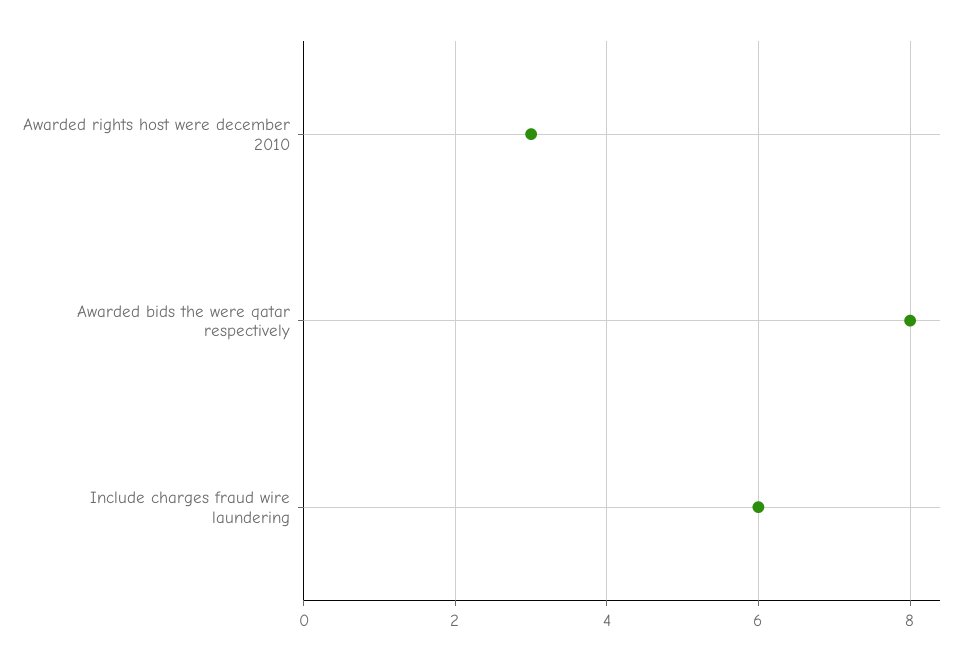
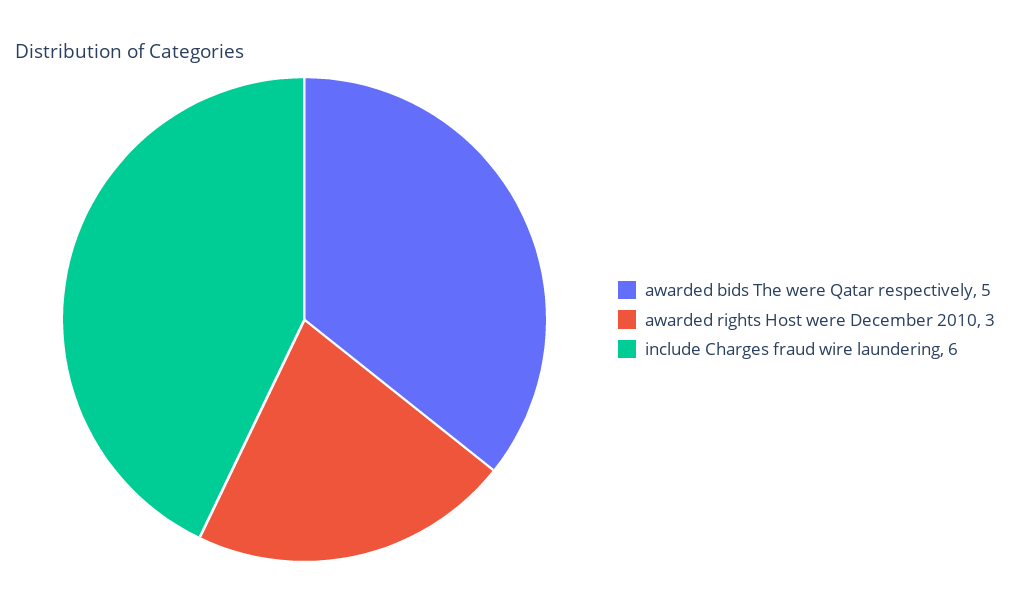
  {
    "Awarded rights host were december 2010": 3,
-   "Awarded bids the were qatar respectively": 8,
+   "Awarded bids the were qatar respectively": 5,
    "Include charges fraud wire laundering": 6
  }

